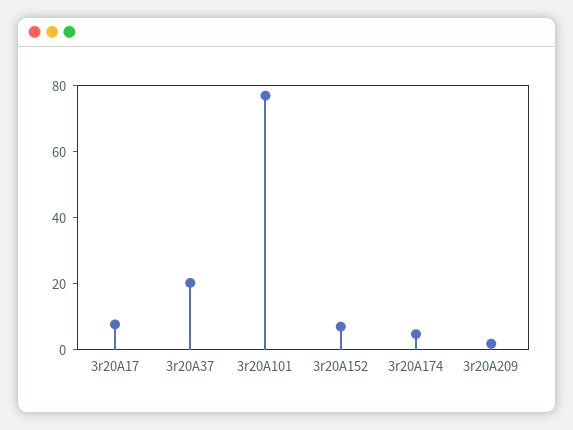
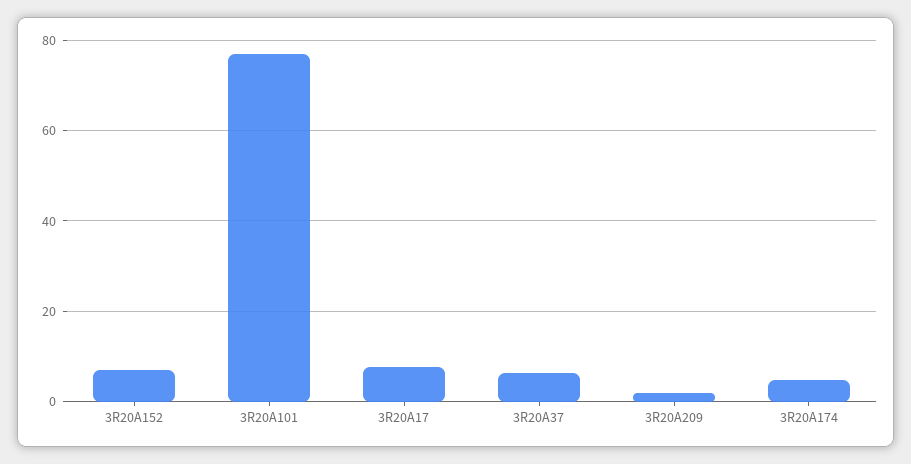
  {
    "3r20A17": 8,
-   "3r20A37": 20,
+   "3r20A37": 6,
    "3r20A101": 78,
    "3r20A152": 8,
    "3r20A174": 4,
    "3r20A209": 2
  }

